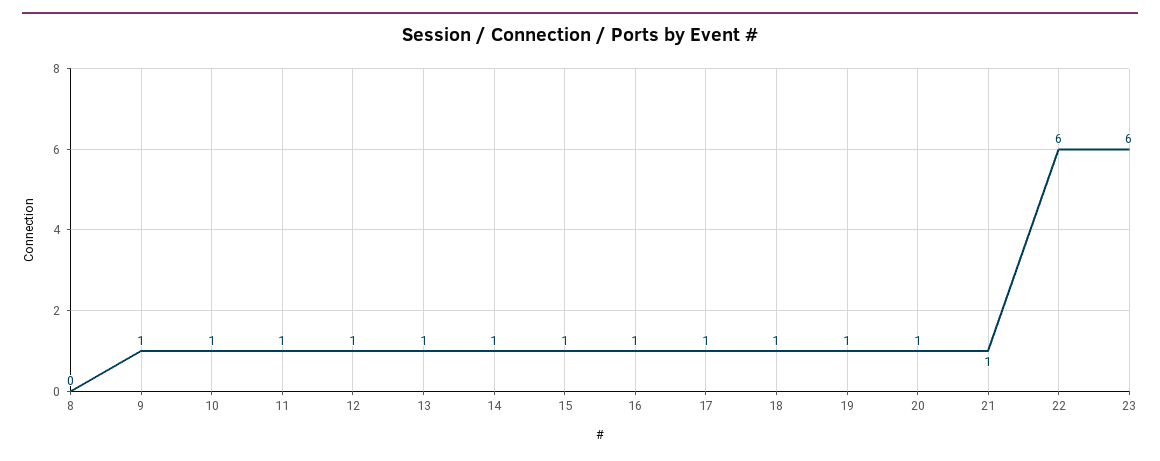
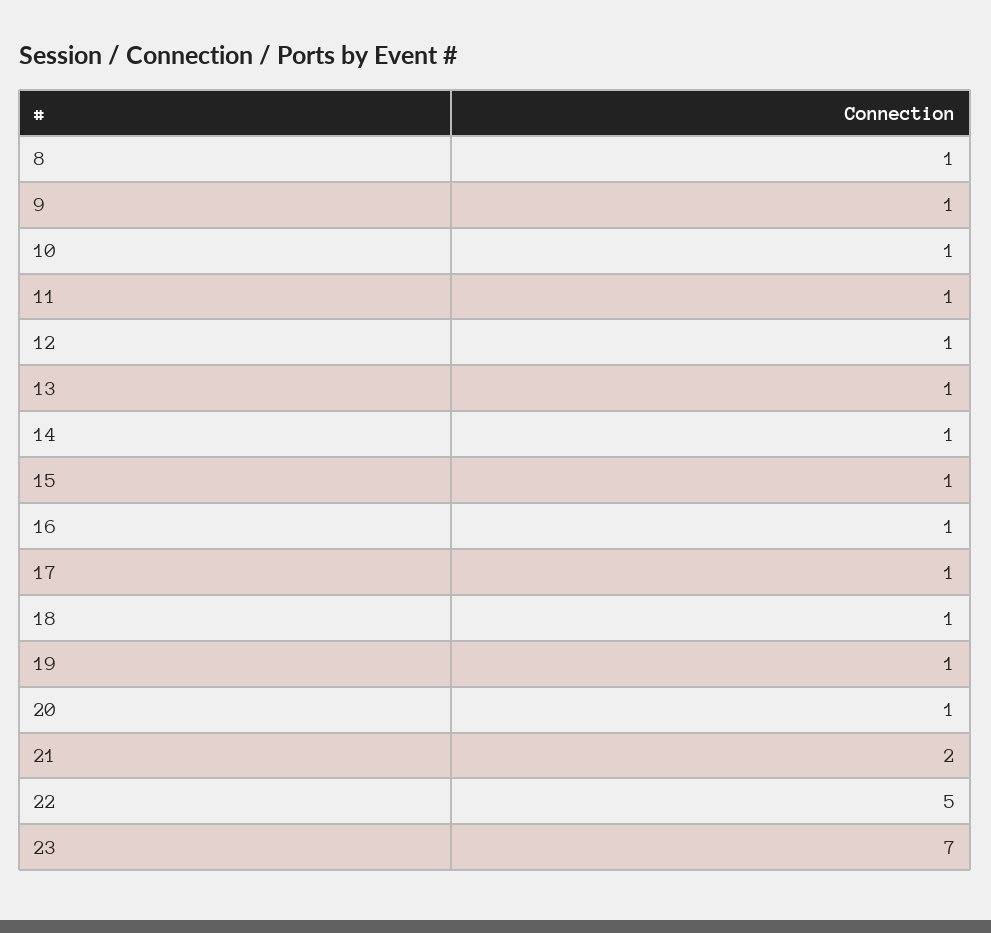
  {
-   "8": 0,
+   "8": 1,
    "9": 1,
    "10": 1,
    "11": 1,
    "12": 1,
    "13": 1,
    "14": 1,
    "15": 1,
    "16": 1,
    "17": 1,
    "18": 1,
    "19": 1,
    "20": 1,
-   "21": 1,
+   "21": 2,
-   "22": 6,
+   "22": 5,
-   "23": 6
+   "23": 7
  }

